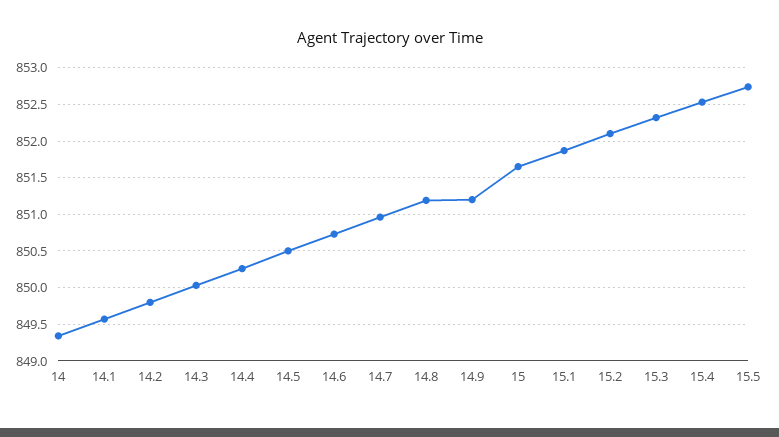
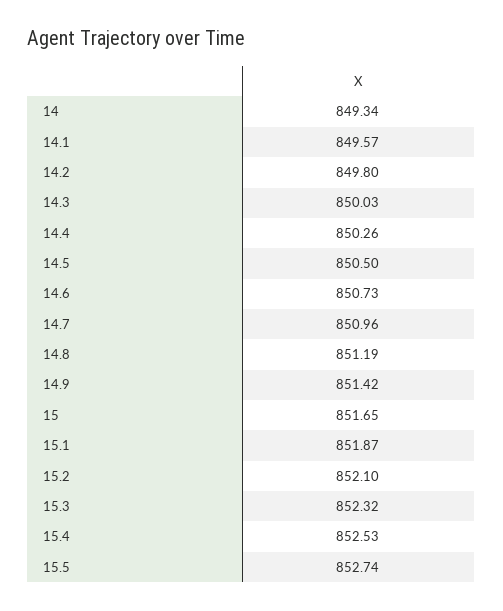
  {
    "14": 849.34,
    "14.1": 849.57,
    "14.2": 849.8,
    "14.3": 850.03,
    "14.4": 850.26,
    "14.5": 850.5,
    "14.6": 850.73,
    "14.7": 850.96,
    "14.8": 851.19,
-   "14.9": 851.2,
+   "14.9": 851.42,
    "15": 851.65,
    "15.1": 851.87,
    "15.2": 852.1,
    "15.3": 852.32,
    "15.4": 852.53,
    "15.5": 852.74
  }

